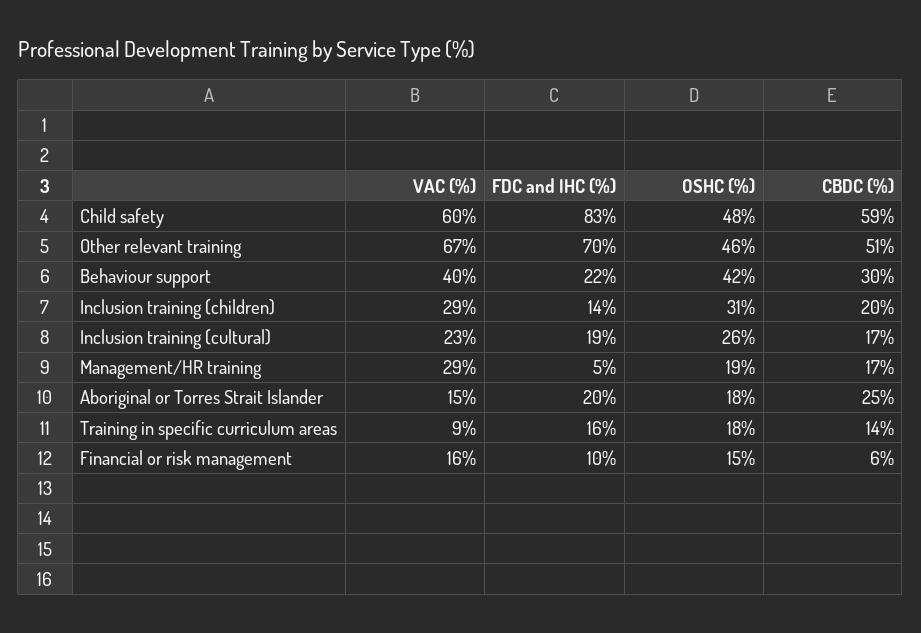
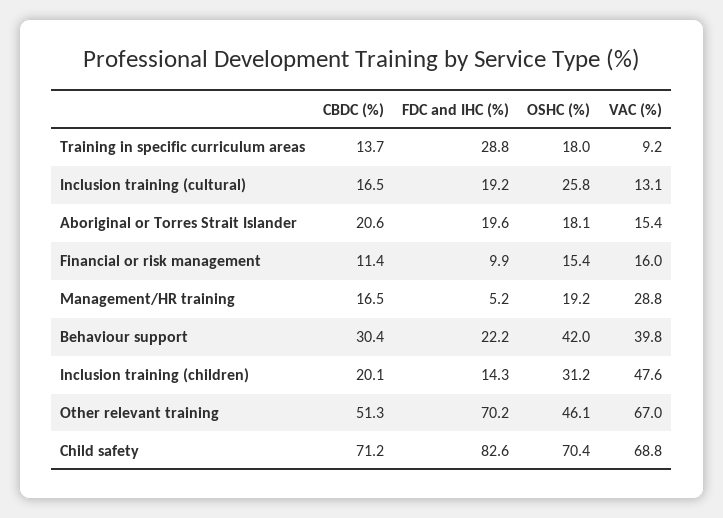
  {
    "VAC (%)": {
-     "Child safety": 60,
+     "Child safety": 68.8,
      "Other relevant training": 67,
      "Behaviour support": 39.8,
-     "Inclusion training (children)": 29,
+     "Inclusion training (children)": 47.6,
-     "Inclusion training (cultural)": 23,
+     "Inclusion training (cultural)": 13.1,
      "Management/HR training": 28.8,
      "Aboriginal or Torres Strait Islander": 15.4,
      "Training in specific curriculum areas": 9.2,
      "Financial or risk management": 16
    },
    "FDC and IHC (%)": {
      "Child safety": 82.6,
      "Other relevant training": 70.2,
      "Behaviour support": 22.2,
      "Inclusion training (children)": 14.3,
      "Inclusion training (cultural)": 19.2,
      "Management/HR training": 5.2,
      "Aboriginal or Torres Strait Islander": 19.6,
-     "Training in specific curriculum areas": 16,
+     "Training in specific curriculum areas": 28.8,
      "Financial or risk management": 9.9
    },
    "OSHC (%)": {
-     "Child safety": 48,
+     "Child safety": 70.4,
      "Other relevant training": 46.1,
      "Behaviour support": 42,
      "Inclusion training (children)": 31.2,
      "Inclusion training (cultural)": 25.8,
      "Management/HR training": 19.2,
      "Aboriginal or Torres Strait Islander": 18.1,
      "Training in specific curriculum areas": 18,
      "Financial or risk management": 15.4
    },
    "CBDC (%)": {
-     "Child safety": 59,
+     "Child safety": 71.2,
      "Other relevant training": 51.3,
      "Behaviour support": 30.4,
      "Inclusion training (children)": 20.1,
      "Inclusion training (cultural)": 16.5,
      "Management/HR training": 16.5,
-     "Aboriginal or Torres Strait Islander": 25,
+     "Aboriginal or Torres Strait Islander": 20.6,
      "Training in specific curriculum areas": 13.7,
-     "Financial or risk management": 6
+     "Financial or risk management": 11.4
    }
  }

